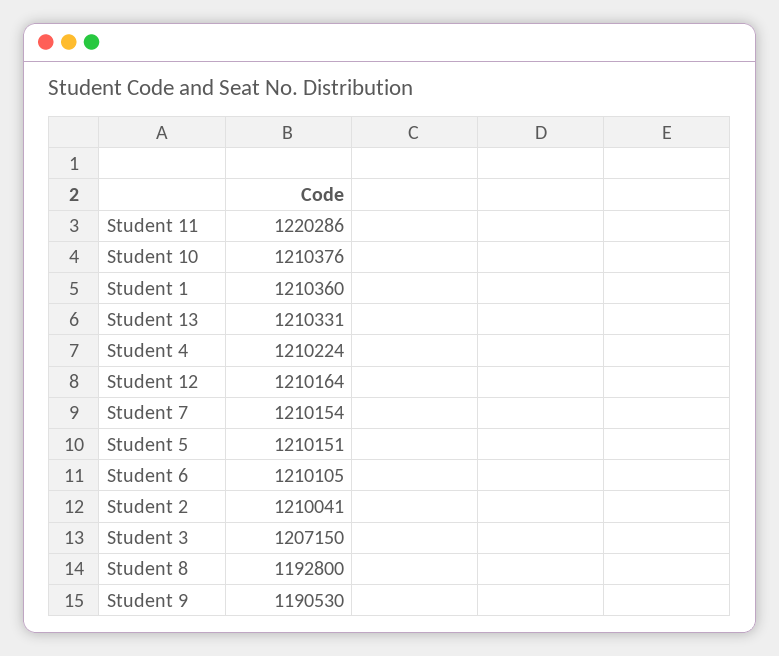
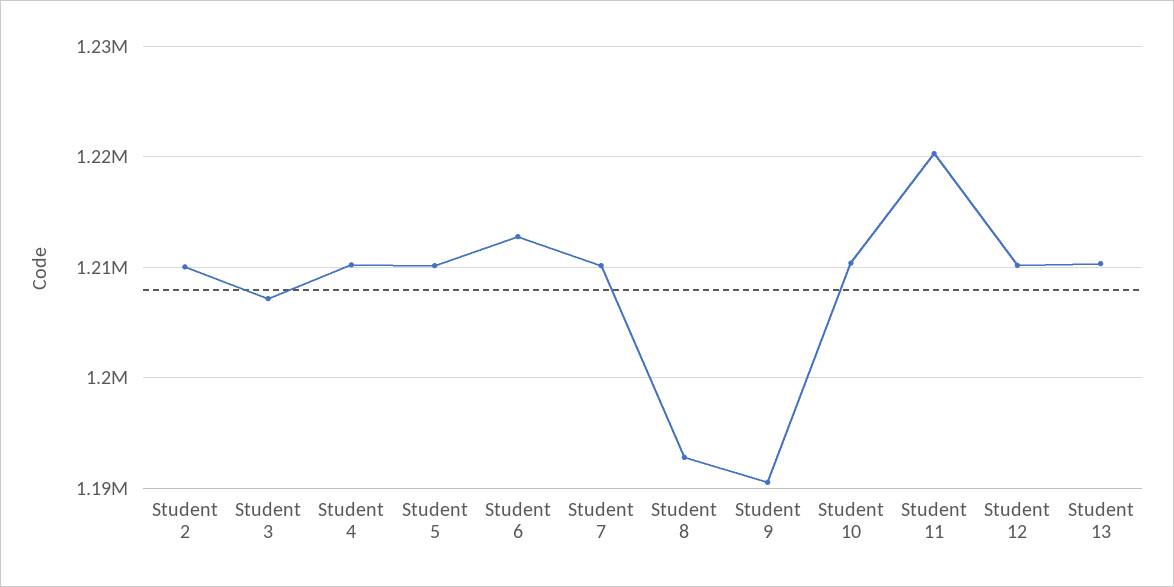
  {
    "Student 11": 1220286,
    "Student 10": 1210376,
-   "Student 1": 1210360,
    "Student 13": 1210331,
    "Student 4": 1210224,
    "Student 12": 1210164,
    "Student 7": 1210154,
    "Student 5": 1210151,
-   "Student 6": 1210105,
+   "Student 6": 1213000,
    "Student 2": 1210041,
    "Student 3": 1207150,
    "Student 8": 1192800,
    "Student 9": 1190530
  }

